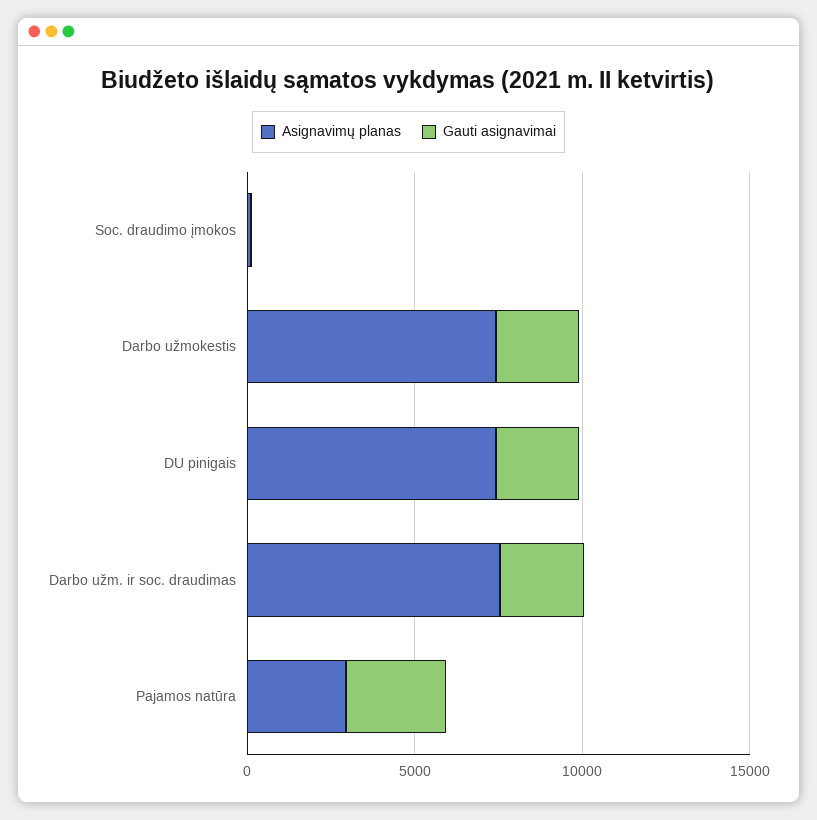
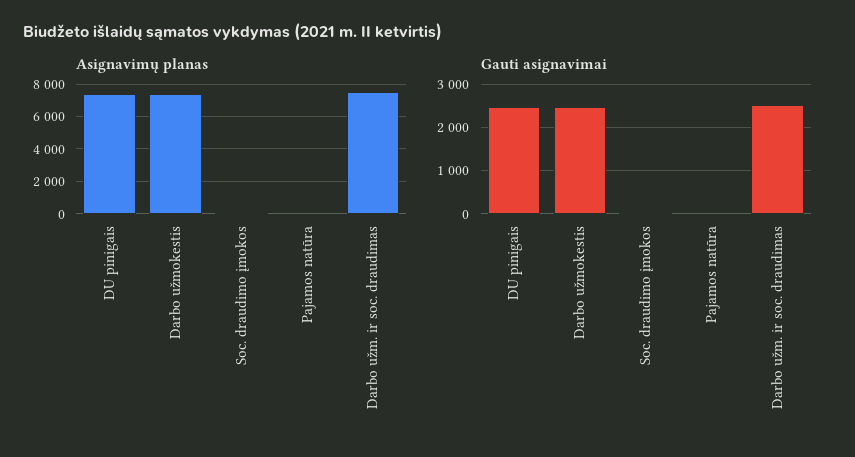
  {
    "Asignavimų planas": {
      "Soc. draudimo įmokos": 0,
      "Darbo užmokestis": 7500,
      "DU pinigais": 7500,
      "Darbo užm. ir soc. draudimas": 7500,
-     "Pajamos natūra": 3000
+     "Pajamos natūra": 0
    },
    "Gauti asignavimai": {
      "Soc. draudimo įmokos": 0,
      "Darbo užmokestis": 2400,
      "DU pinigais": 2400,
      "Darbo užm. ir soc. draudimas": 2600,
-     "Pajamos natūra": 3000
+     "Pajamos natūra": 0
    }
  }

